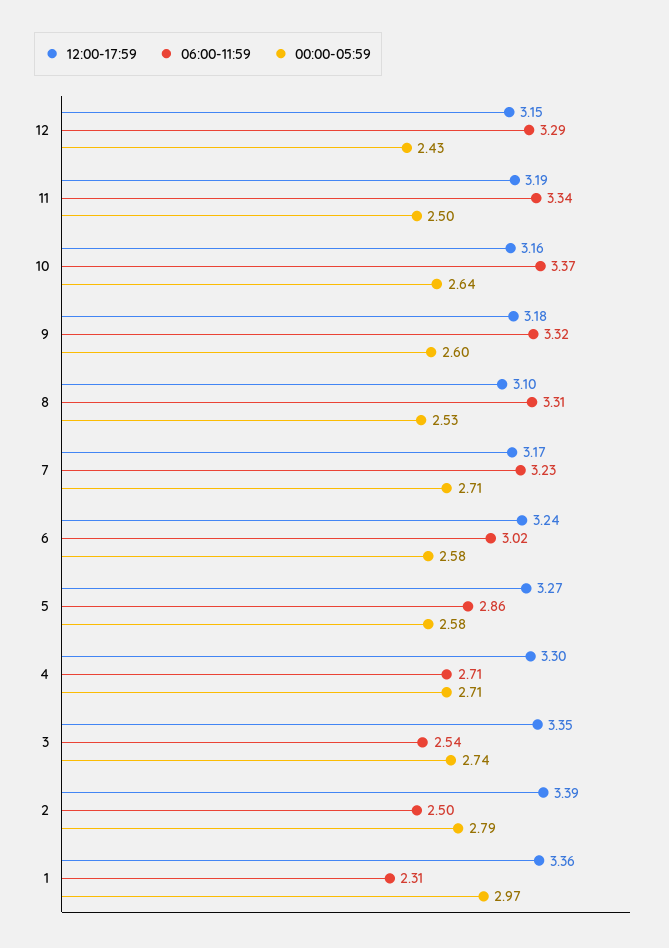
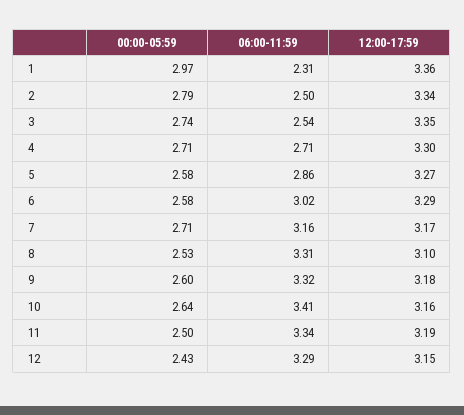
  {
    "12:00-17:59": {
      "12": 3.15,
      "11": 3.19,
      "10": 3.16,
      "9": 3.18,
      "8": 3.1,
      "7": 3.17,
-     "6": 3.24,
+     "6": 3.29,
      "5": 3.27,
      "4": 3.3,
      "3": 3.35,
-     "2": 3.39,
+     "2": 3.34,
      "1": 3.36
    },
    "06:00-11:59": {
      "12": 3.29,
      "11": 3.34,
-     "10": 3.37,
+     "10": 3.41,
      "9": 3.32,
      "8": 3.31,
-     "7": 3.23,
+     "7": 3.16,
      "6": 3.02,
      "5": 2.86,
      "4": 2.71,
      "3": 2.54,
      "2": 2.5,
      "1": 2.31
    },
    "00:00-05:59": {
      "12": 2.43,
      "11": 2.5,
      "10": 2.64,
      "9": 2.6,
      "8": 2.53,
      "7": 2.71,
      "6": 2.58,
      "5": 2.58,
      "4": 2.71,
      "3": 2.74,
      "2": 2.79,
      "1": 2.97
    }
  }

